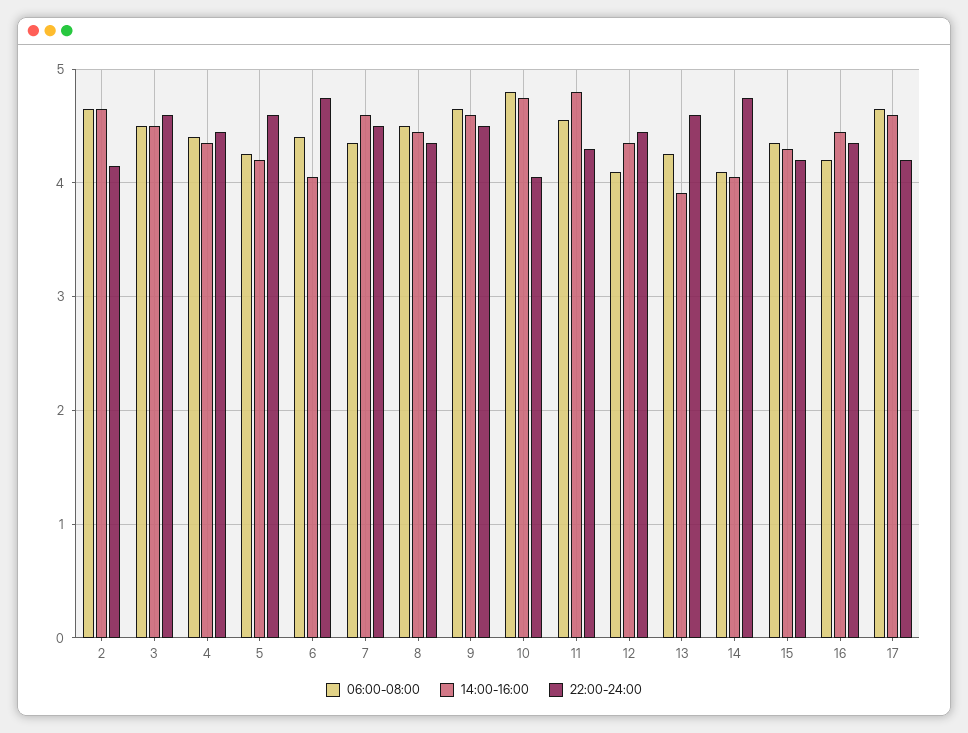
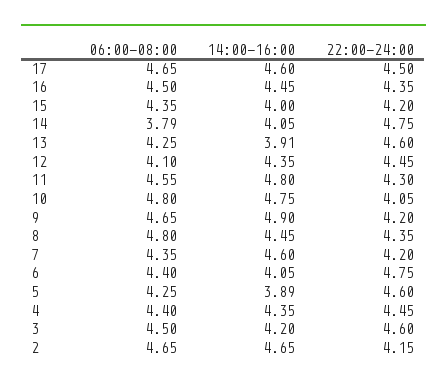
  {
    "06:00-08:00": {
      "2": 4.65,
      "3": 4.5,
      "4": 4.4,
      "5": 4.25,
      "6": 4.4,
      "7": 4.35,
-     "8": 4.5,
+     "8": 4.8,
      "9": 4.65,
      "10": 4.8,
      "11": 4.55,
      "12": 4.1,
      "13": 4.25,
-     "14": 4.1,
+     "14": 3.79,
      "15": 4.35,
-     "16": 4.2,
+     "16": 4.5,
      "17": 4.65
    },
    "14:00-16:00": {
      "2": 4.65,
-     "3": 4.5,
+     "3": 4.2,
      "4": 4.35,
-     "5": 4.2,
+     "5": 3.89,
      "6": 4.05,
      "7": 4.6,
      "8": 4.45,
-     "9": 4.6,
+     "9": 4.9,
      "10": 4.75,
      "11": 4.8,
      "12": 4.35,
      "13": 3.91,
      "14": 4.05,
-     "15": 4.3,
+     "15": 4,
      "16": 4.45,
      "17": 4.6
    },
    "22:00-24:00": {
      "2": 4.15,
      "3": 4.6,
      "4": 4.45,
      "5": 4.6,
      "6": 4.75,
-     "7": 4.5,
+     "7": 4.2,
      "8": 4.35,
-     "9": 4.5,
+     "9": 4.2,
      "10": 4.05,
      "11": 4.3,
      "12": 4.45,
      "13": 4.6,
      "14": 4.75,
      "15": 4.2,
      "16": 4.35,
-     "17": 4.2
+     "17": 4.5
    }
  }

